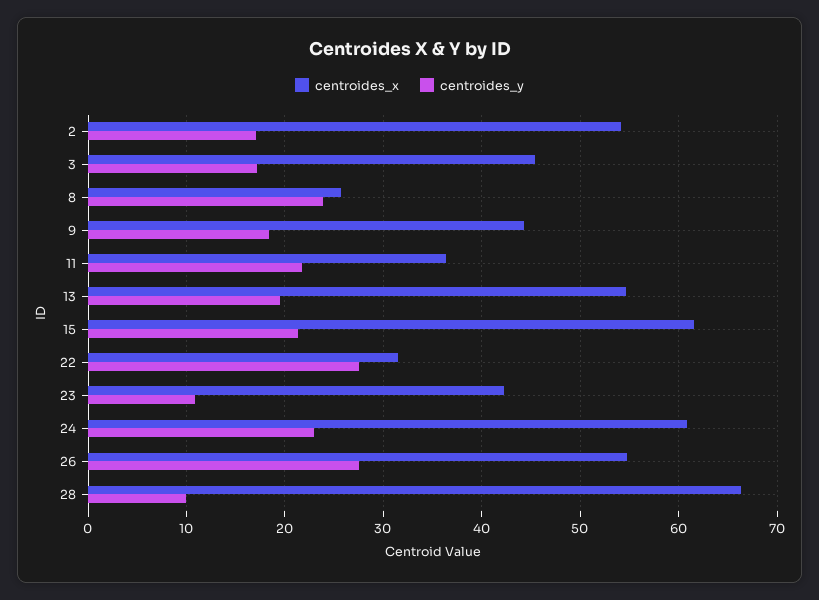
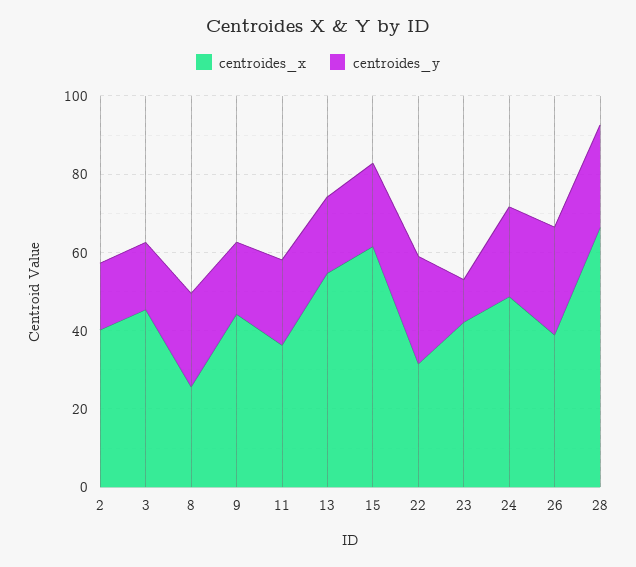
  {
    "centroides_x": {
-     "2": 54,
+     "2": 40,
      "3": 45,
      "8": 26,
      "9": 44,
      "11": 36,
      "13": 55,
      "15": 62,
      "22": 32,
      "23": 42,
-     "24": 61,
+     "24": 50,
-     "26": 55,
+     "26": 40,
      "28": 66
    },
    "centroides_y": {
      "2": 17,
      "3": 17,
      "8": 24,
      "9": 18,
      "11": 22,
      "13": 20,
      "15": 21,
      "22": 28,
      "23": 11,
      "24": 23,
      "26": 28,
-     "28": 10
+     "28": 25
    }
  }

